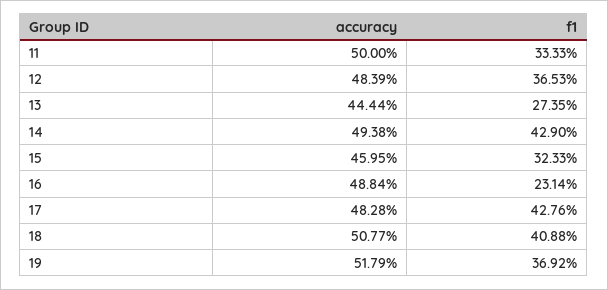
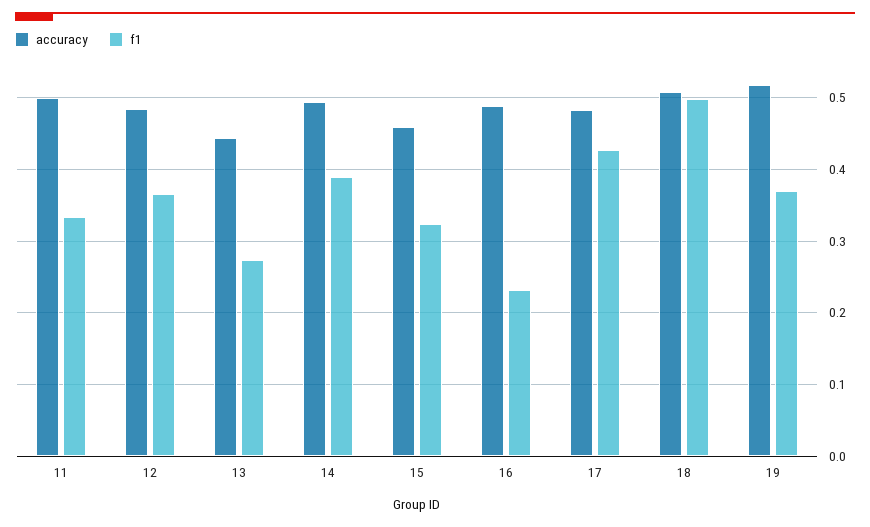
  {
    "accuracy": {
      "11": 0.5,
      "12": 0.4839,
      "13": 0.4444,
      "14": 0.4938,
      "15": 0.4595,
      "16": 0.4884,
      "17": 0.4828,
      "18": 0.5077,
      "19": 0.5179
    },
    "f1": {
      "11": 0.3333,
      "12": 0.3653,
      "13": 0.2735,
-     "14": 0.429,
+     "14": 0.39,
      "15": 0.3233,
      "16": 0.2314,
      "17": 0.4276,
-     "18": 0.4088,
+     "18": 0.5,
      "19": 0.3692
    }
  }

